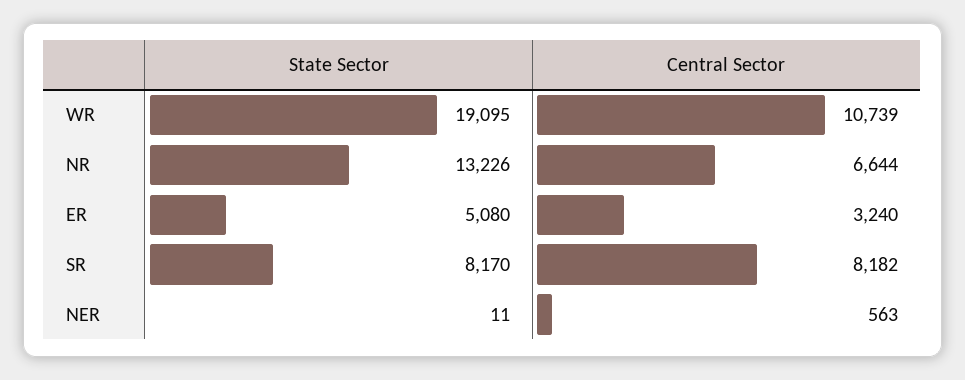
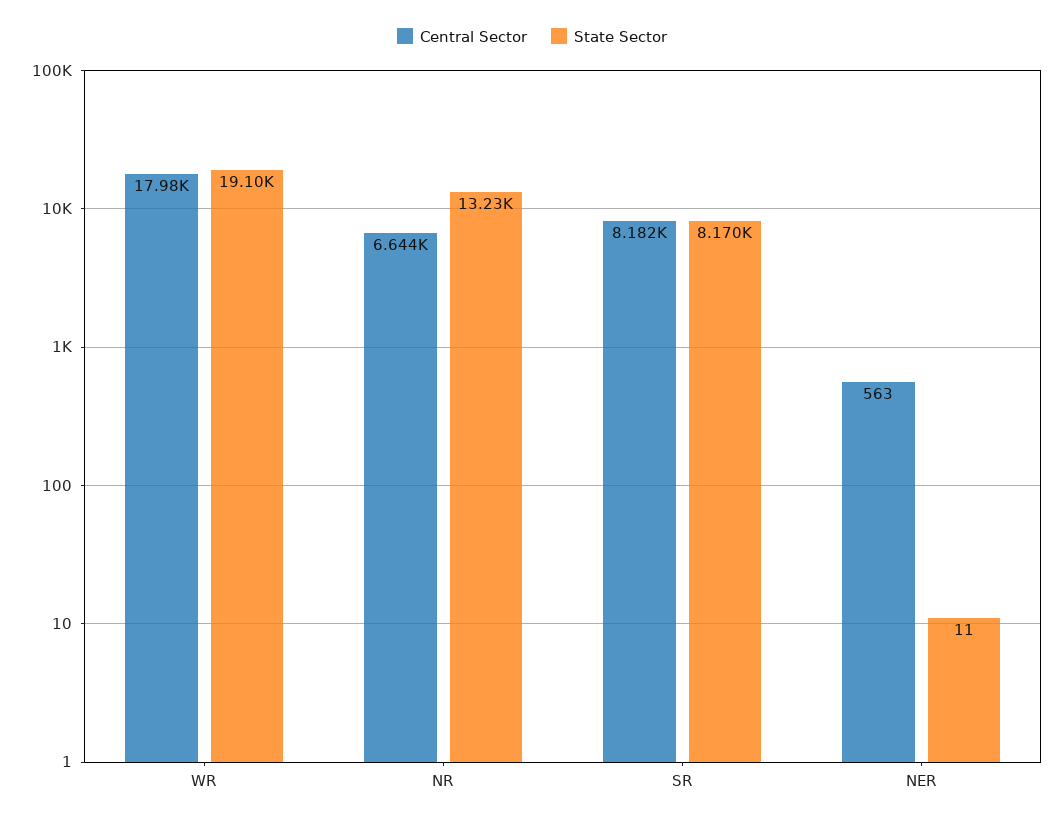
  {
    "State Sector": {
      "WR": 19095,
      "NR": 13226,
-     "ER": 5080,
      "SR": 8170,
      "NER": 11
    },
    "Central Sector": {
-     "WR": 10739,
+     "WR": 17980,
      "NR": 6644,
-     "ER": 3240,
      "SR": 8182,
      "NER": 563
    }
  }

